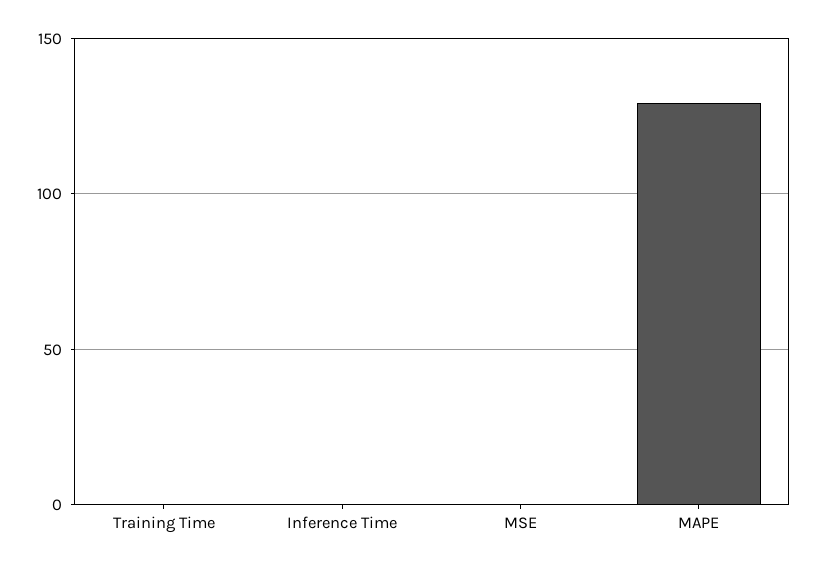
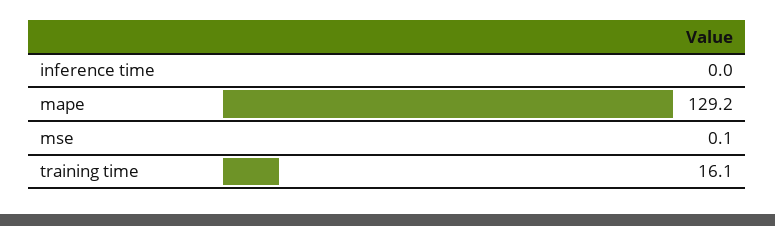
  {
-   "Training Time": 0,
+   "Training Time": 16.1,
    "Inference Time": 0,
    "MSE": 0.1,
    "MAPE": 129.2
  }

